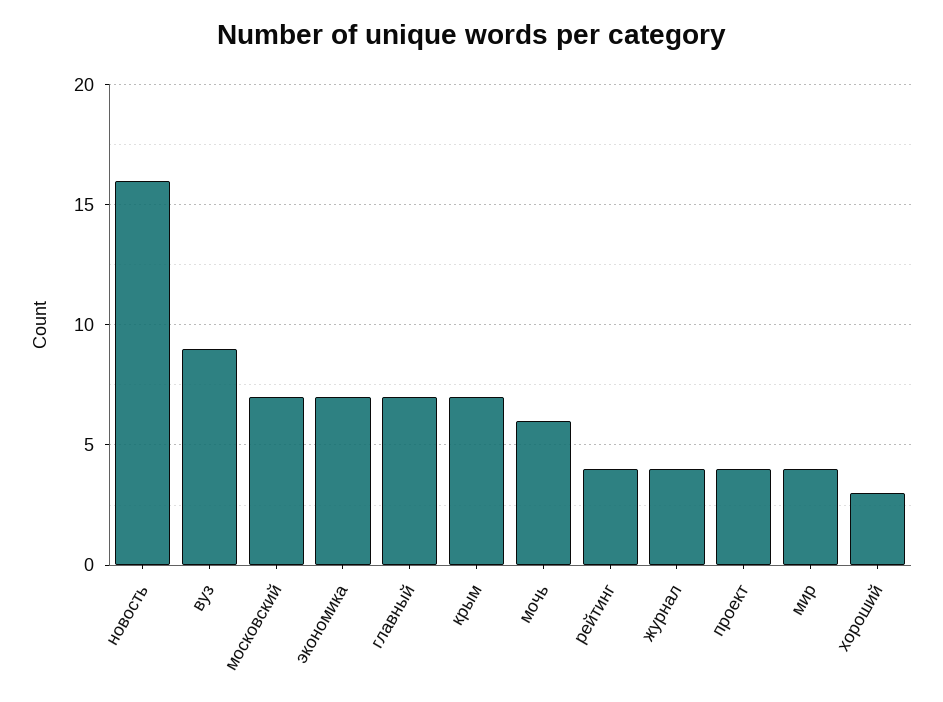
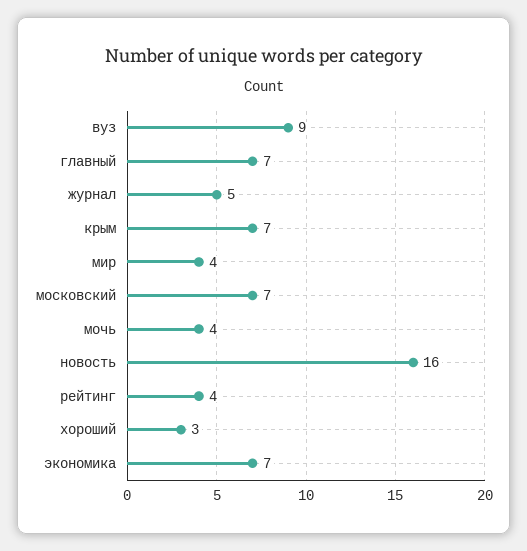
  {
    "новость": 16,
    "вуз": 9,
    "московский": 7,
    "экономика": 7,
    "главный": 7,
    "крым": 7,
-   "мочь": 6,
+   "мочь": 4,
    "рейтинг": 4,
-   "журнал": 4,
+   "журнал": 5,
-   "проект": 4,
    "мир": 4,
    "хороший": 3
  }

